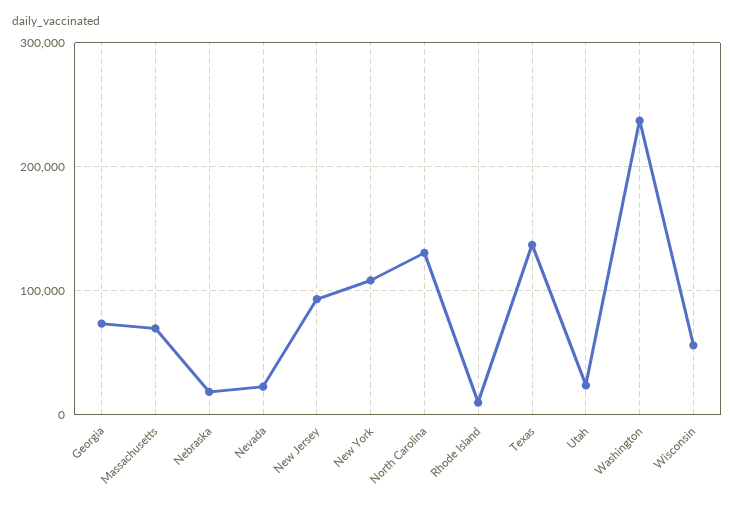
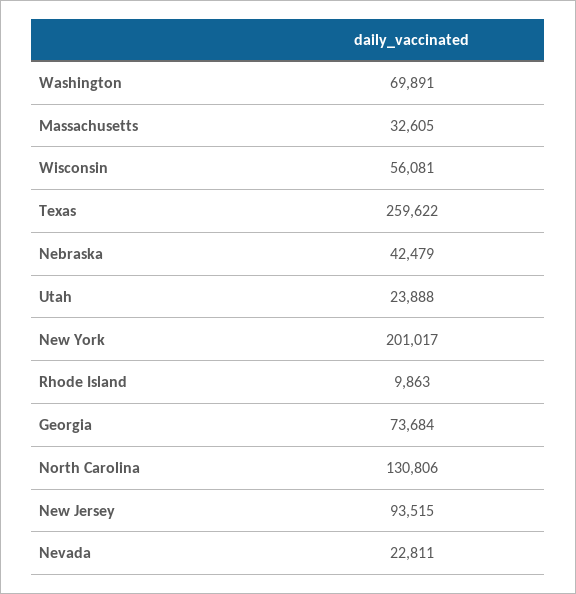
  {
    "Georgia": 73684,
-   "Massachusetts": 70000,
+   "Massachusetts": 32605,
-   "Nebraska": 20000,
+   "Nebraska": 42479,
    "Nevada": 22811,
    "New Jersey": 93515,
-   "New York": 110000,
+   "New York": 201017,
    "North Carolina": 130806,
    "Rhode Island": 9863,
-   "Texas": 140000,
+   "Texas": 259622,
    "Utah": 23888,
-   "Washington": 240000,
+   "Washington": 69891,
    "Wisconsin": 56081
  }

